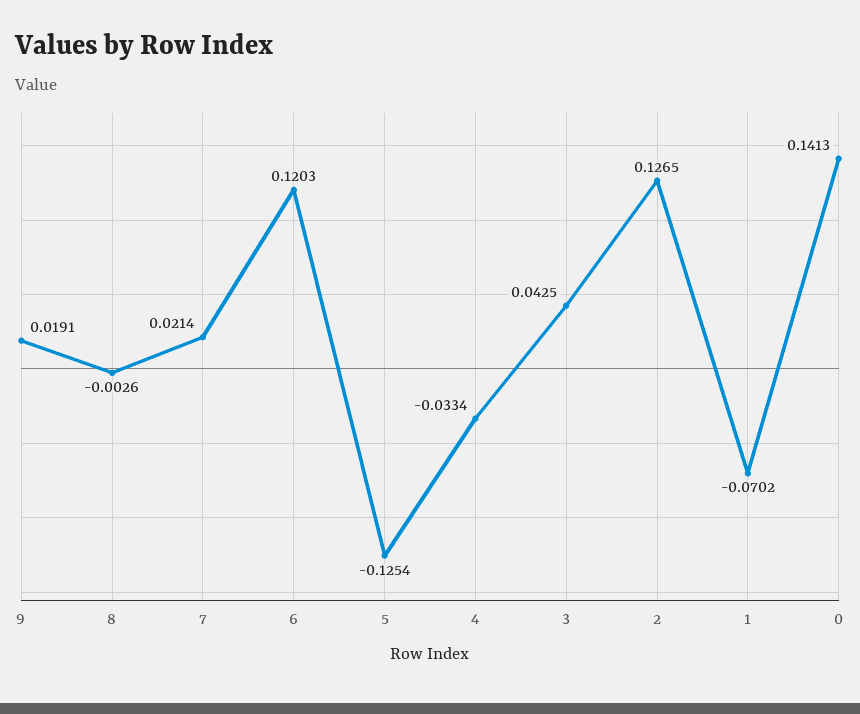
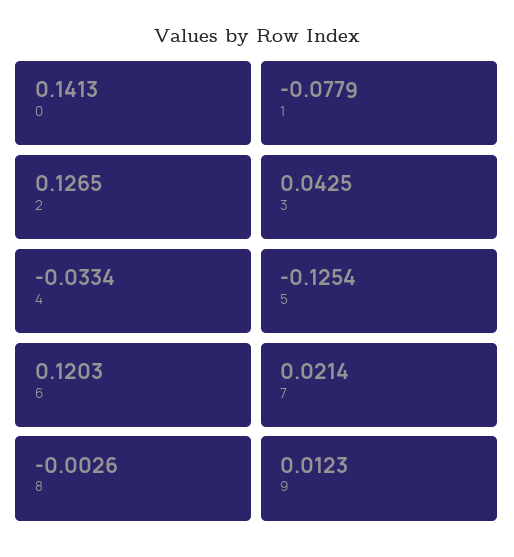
  {
-   "9": 0.0191,
+   "9": 0.0123,
    "8": -0.0026,
    "7": 0.0214,
    "6": 0.1203,
    "5": -0.1254,
    "4": -0.0334,
    "3": 0.0425,
    "2": 0.1265,
-   "1": -0.0702,
+   "1": -0.0779,
    "0": 0.1413
  }

